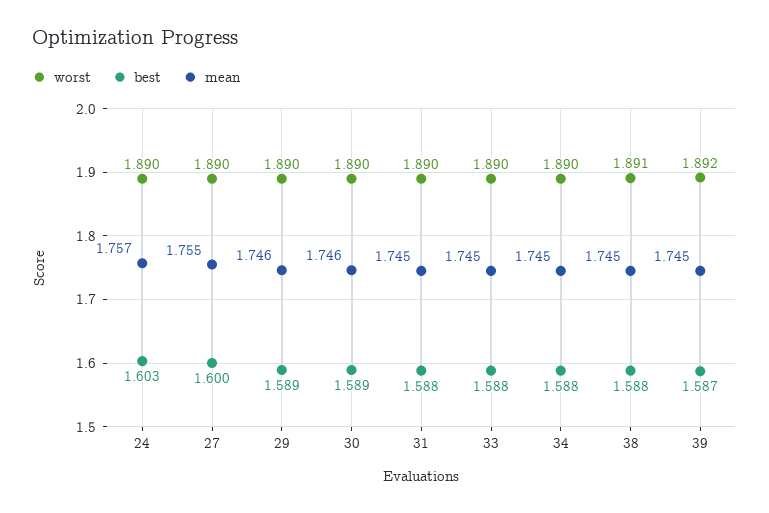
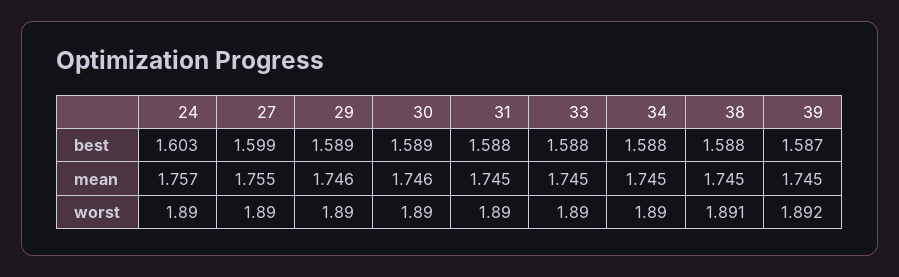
  {
    "worst": {
      "24": 1.89,
      "27": 1.89,
      "29": 1.89,
      "30": 1.89,
      "31": 1.89,
      "33": 1.89,
      "34": 1.89,
      "38": 1.891,
      "39": 1.892
    },
    "best": {
      "24": 1.603,
-     "27": 1.6,
+     "27": 1.599,
      "29": 1.589,
      "30": 1.589,
      "31": 1.588,
      "33": 1.588,
      "34": 1.588,
      "38": 1.588,
      "39": 1.587
    },
    "mean": {
      "24": 1.757,
      "27": 1.755,
      "29": 1.746,
      "30": 1.746,
      "31": 1.745,
      "33": 1.745,
      "34": 1.745,
      "38": 1.745,
      "39": 1.745
    }
  }

